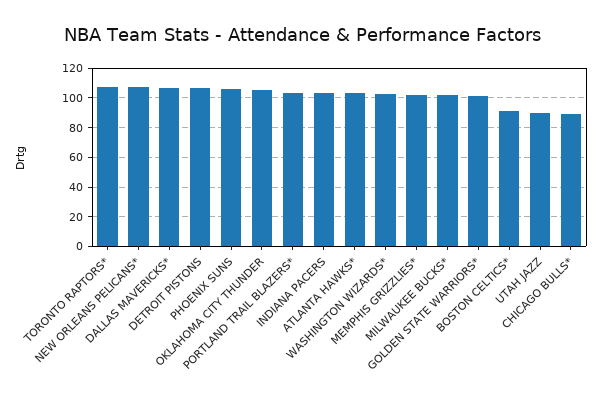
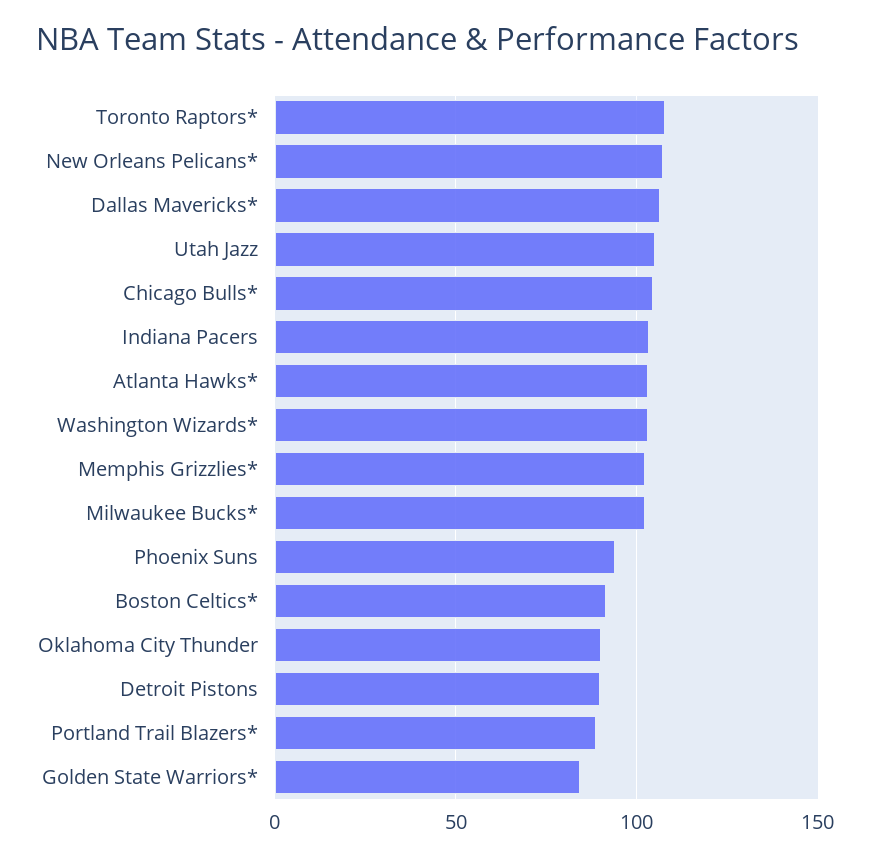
  {
    "TORONTO RAPTORS*": 110,
    "NEW ORLEANS PELICANS*": 105,
    "DALLAS MAVERICKS*": 105,
-   "DETROIT PISTONS": 105,
+   "DETROIT PISTONS": 90,
-   "PHOENIX SUNS": 105,
+   "PHOENIX SUNS": 95,
-   "OKLAHOMA CITY THUNDER": 105,
+   "OKLAHOMA CITY THUNDER": 90,
-   "PORTLAND TRAIL BLAZERS*": 105,
+   "PORTLAND TRAIL BLAZERS*": 90,
    "INDIANA PACERS": 105,
    "ATLANTA HAWKS*": 105,
    "WASHINGTON WIZARDS*": 105,
    "MEMPHIS GRIZZLIES*": 100,
    "MILWAUKEE BUCKS*": 100,
-   "GOLDEN STATE WARRIORS*": 100,
+   "GOLDEN STATE WARRIORS*": 85,
    "BOSTON CELTICS*": 90,
-   "UTAH JAZZ": 90,
+   "UTAH JAZZ": 105,
-   "CHICAGO BULLS*": 90
+   "CHICAGO BULLS*": 105
  }

